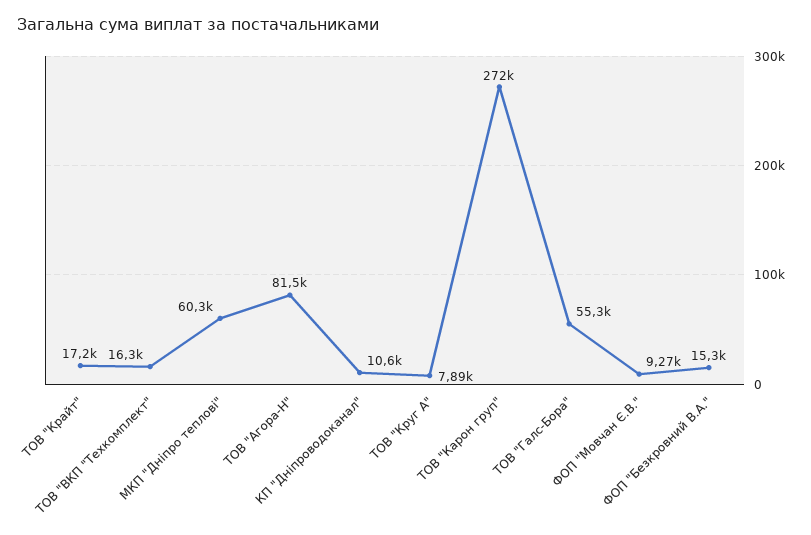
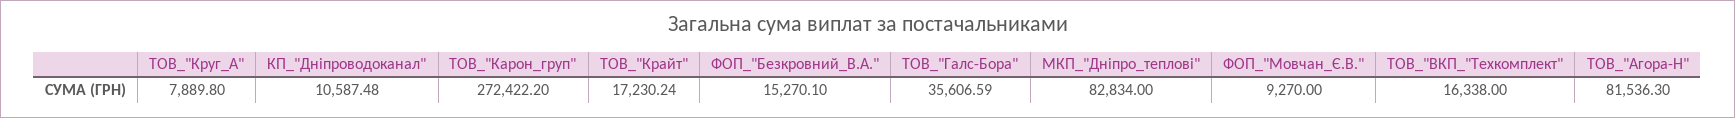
  {
    "ТОВ \"Крайт\"": 17230.24,
    "ТОВ \"ВКП \"Техкомплект\"": 16338,
-   "МКП \"Дніпро теплові\"": 60300,
+   "МКП \"Дніпро теплові\"": 82834,
    "ТОВ \"Агора-Н\"": 81536.3,
    "КП \"Дніпроводоканал\"": 10587.48,
    "ТОВ \"Круг А\"": 7889.8,
    "ТОВ \"Карон груп\"": 272422.2,
-   "ТОВ \"Галс-Бора\"": 55300,
+   "ТОВ \"Галс-Бора\"": 35606.59,
    "ФОП \"Мовчан Є.В.\"": 9270,
    "ФОП \"Безкровний В.А.\"": 15270.1
  }

